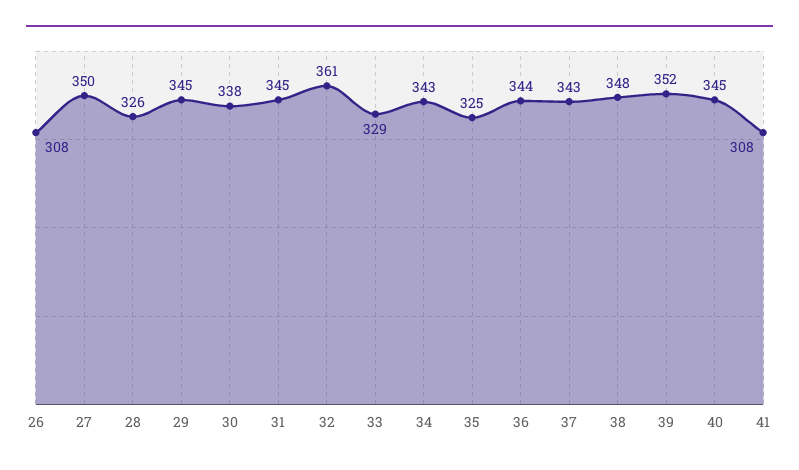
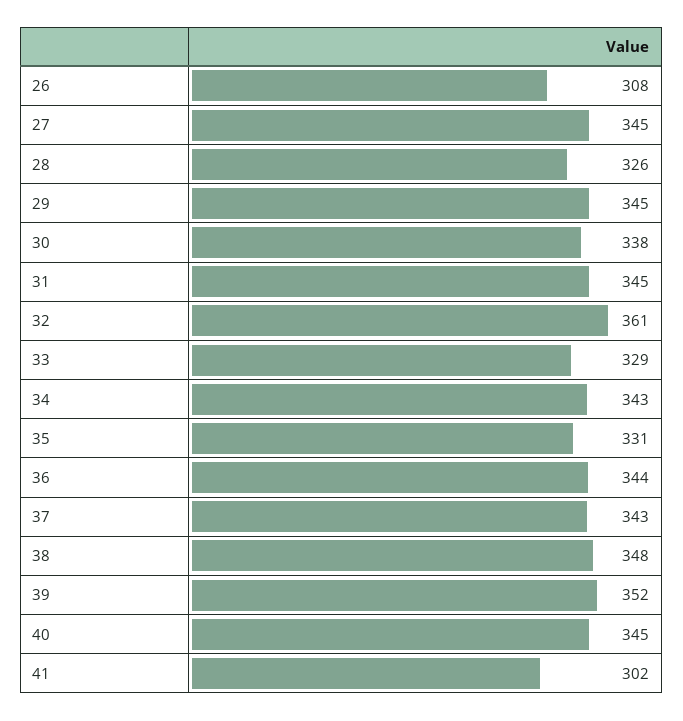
  {
    "26": 308,
-   "27": 350,
+   "27": 345,
    "28": 326,
    "29": 345,
    "30": 338,
    "31": 345,
    "32": 361,
    "33": 329,
    "34": 343,
-   "35": 325,
+   "35": 331,
    "36": 344,
    "37": 343,
    "38": 348,
    "39": 352,
    "40": 345,
-   "41": 308
+   "41": 302
  }

